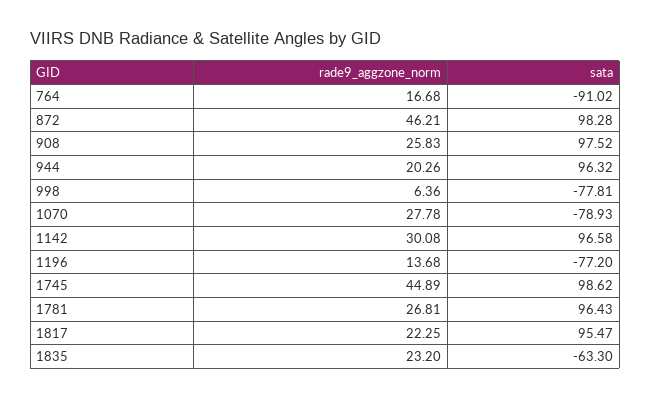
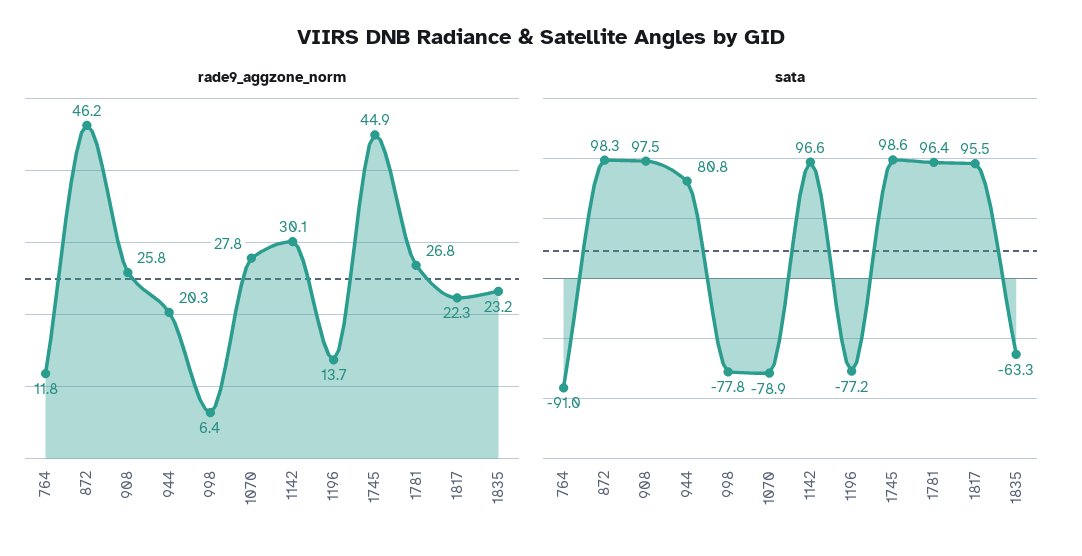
  {
    "rade9_aggzone_norm": {
-     "764": 16.68,
+     "764": 11.8,
      "872": 46.21,
      "908": 25.83,
      "944": 20.26,
      "998": 6.36,
      "1070": 27.78,
      "1142": 30.08,
      "1196": 13.68,
      "1745": 44.89,
      "1781": 26.81,
      "1817": 22.25,
      "1835": 23.2
    },
    "sata": {
      "764": -91.02,
      "872": 98.28,
      "908": 97.52,
-     "944": 96.32,
+     "944": 80.8,
      "998": -77.81,
      "1070": -78.93,
      "1142": 96.58,
      "1196": -77.2,
      "1745": 98.62,
      "1781": 96.43,
      "1817": 95.47,
      "1835": -63.3
    }
  }

